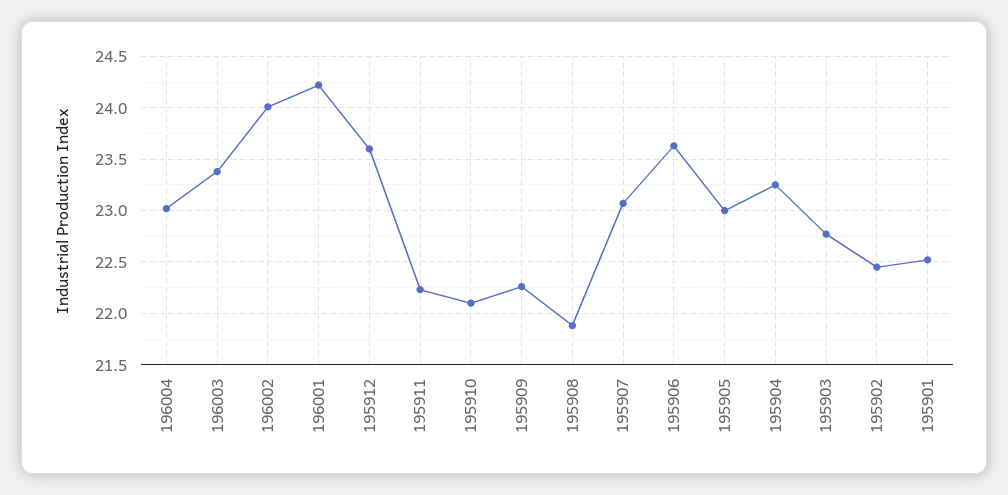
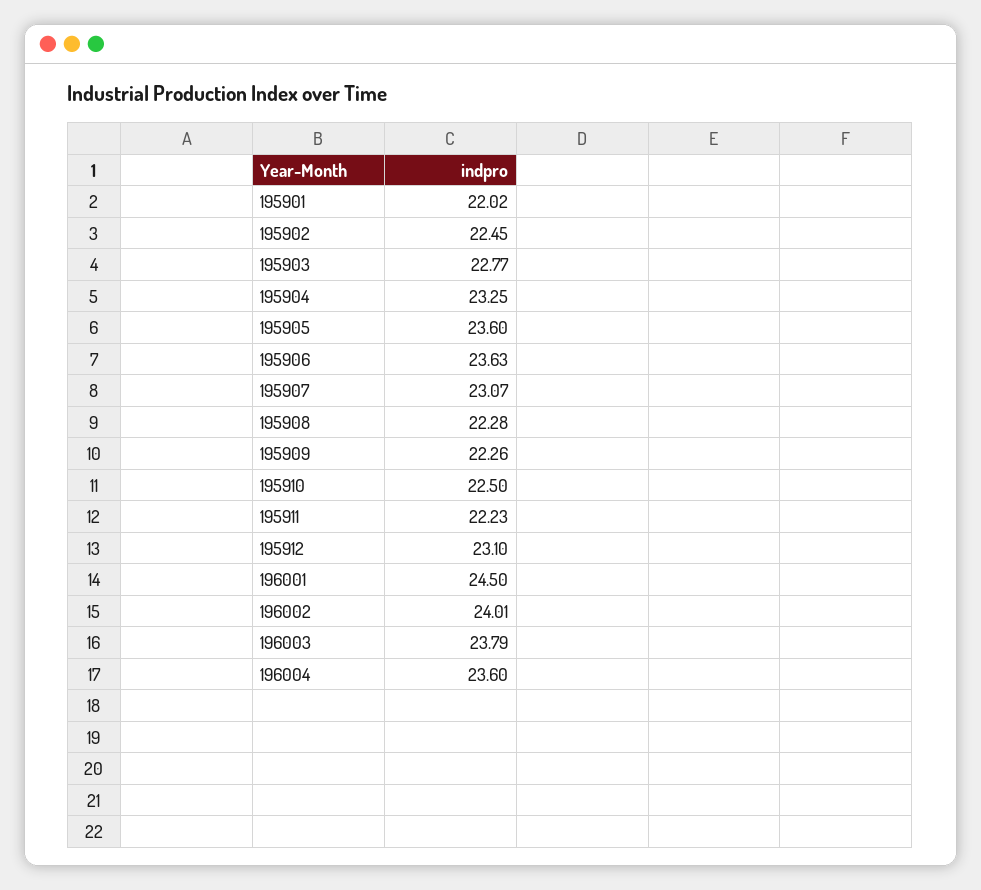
  {
-   "196004": 23,
+   "196004": 23.6,
-   "196003": 23.4,
+   "196003": 23.79,
    "196002": 24.01,
-   "196001": 24.2,
+   "196001": 24.5,
-   "195912": 23.6,
+   "195912": 23.1,
    "195911": 22.23,
-   "195910": 22.1,
+   "195910": 22.5,
    "195909": 22.26,
-   "195908": 21.9,
+   "195908": 22.28,
    "195907": 23.07,
    "195906": 23.63,
-   "195905": 23,
+   "195905": 23.6,
    "195904": 23.25,
    "195903": 22.77,
    "195902": 22.45,
-   "195901": 22.5
+   "195901": 22.02
  }

